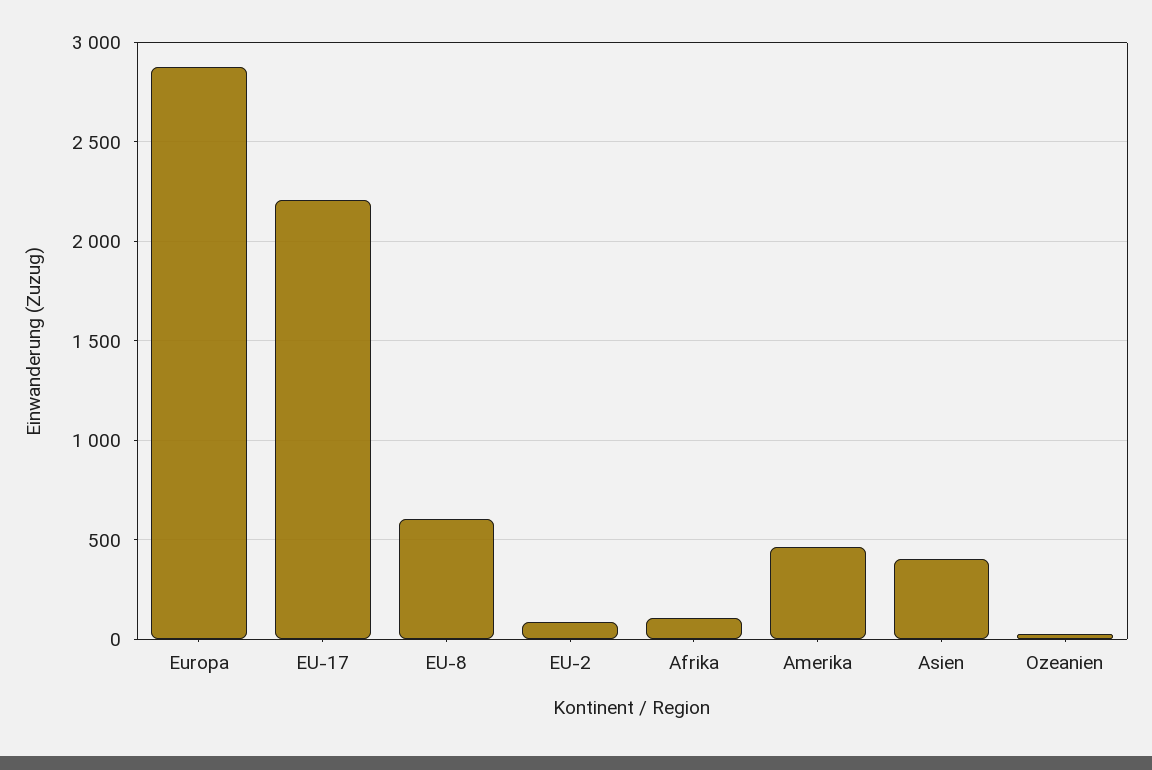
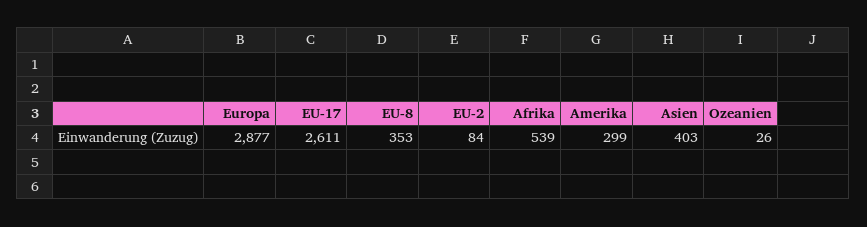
  {
    "Europa": 2877,
-   "EU-17": 2200,
+   "EU-17": 2611,
-   "EU-8": 600,
+   "EU-8": 353,
    "EU-2": 84,
-   "Afrika": 100,
+   "Afrika": 539,
-   "Amerika": 450,
+   "Amerika": 299,
    "Asien": 403,
    "Ozeanien": 26
  }

